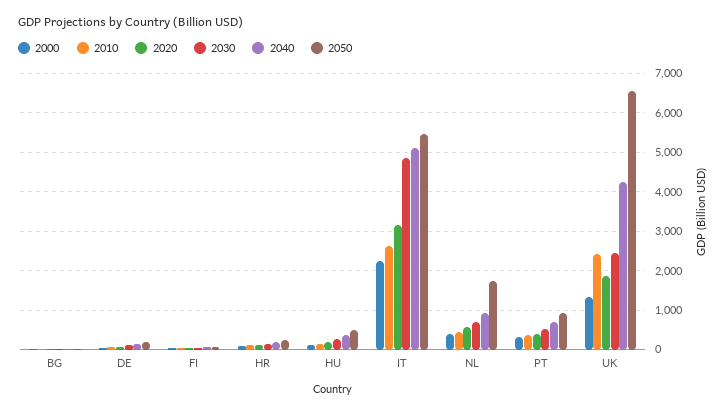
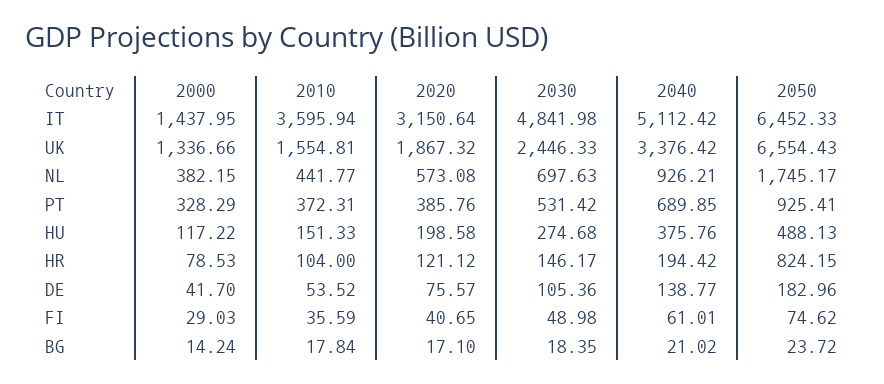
  {
    "2000": {
      "BG": 14.24,
      "DE": 41.7,
      "FI": 29.03,
      "HR": 78.53,
      "HU": 117.22,
-     "IT": 2200,
+     "IT": 1437.95,
      "NL": 382.15,
      "PT": 328.29,
      "UK": 1336.66
    },
    "2010": {
      "BG": 17.84,
      "DE": 53.52,
      "FI": 35.59,
      "HR": 104,
      "HU": 151.33,
-     "IT": 2600,
+     "IT": 3595.94,
      "NL": 441.77,
      "PT": 372.31,
-     "UK": 2400
+     "UK": 1554.81
    },
    "2020": {
      "BG": 17.1,
      "DE": 75.57,
      "FI": 40.65,
      "HR": 121.12,
      "HU": 198.58,
      "IT": 3150.64,
      "NL": 573.08,
      "PT": 385.76,
      "UK": 1867.32
    },
    "2030": {
      "BG": 18.35,
      "DE": 105.36,
      "FI": 48.98,
      "HR": 146.17,
      "HU": 274.68,
      "IT": 4841.98,
      "NL": 697.63,
      "PT": 531.42,
      "UK": 2446.33
    },
    "2040": {
      "BG": 21.02,
      "DE": 138.77,
      "FI": 61.01,
      "HR": 194.42,
      "HU": 375.76,
      "IT": 5112.42,
      "NL": 926.21,
      "PT": 689.85,
-     "UK": 4200
+     "UK": 3376.42
    },
    "2050": {
      "BG": 23.72,
      "DE": 182.96,
      "FI": 74.62,
-     "HR": 200,
+     "HR": 824.15,
      "HU": 488.13,
-     "IT": 5400,
+     "IT": 6452.33,
      "NL": 1745.17,
      "PT": 925.41,
      "UK": 6554.43
    }
  }

